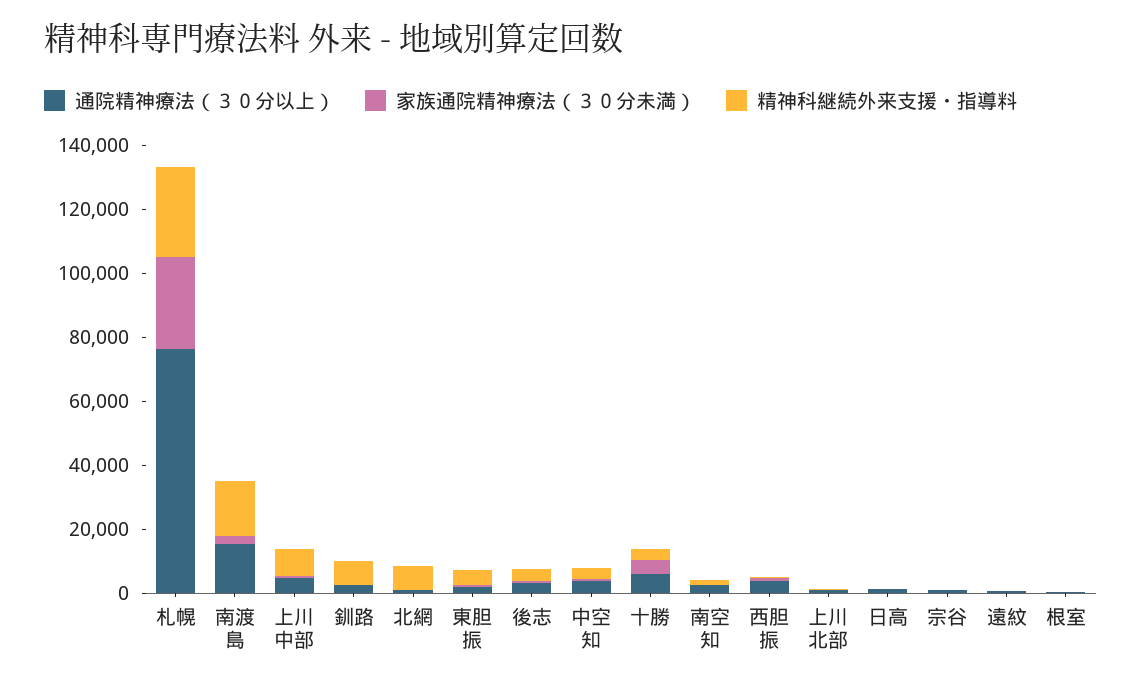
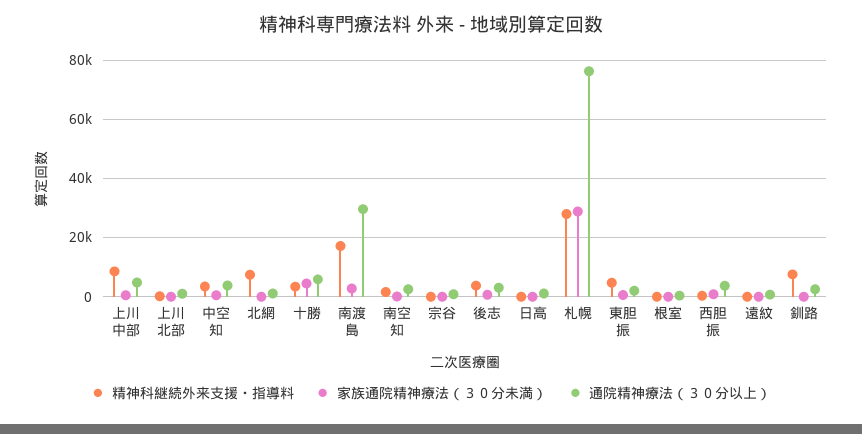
  {
    "通院精神療法（３０分以上）": {
      "札幌": 77500,
-     "南渡島": 15000,
+     "南渡島": 30000,
      "上川中部": 5000,
      "釧路": 2500,
      "北網": 0,
      "東胆振": 2500,
      "後志": 2500,
      "中空知": 5000,
      "十勝": 5000,
      "南空知": 2500,
      "西胆振": 5000,
      "上川北部": 0,
      "日高": 0,
      "宗谷": 0,
      "遠紋": 0,
      "根室": 0
    },
    "家族通院精神療法（３０分未満）": {
      "札幌": 30000,
      "南渡島": 2500,
      "上川中部": 0,
      "釧路": 0,
      "北網": 0,
      "東胆振": 0,
      "後志": 0,
      "中空知": 0,
      "十勝": 5000,
      "南空知": 0,
      "西胆振": 0,
      "上川北部": 0,
      "日高": 0,
      "宗谷": 0,
      "遠紋": 0,
      "根室": 0
    },
    "精神科継続外来支援・指導料": {
      "札幌": 27500,
      "南渡島": 17500,
      "上川中部": 7500,
      "釧路": 7500,
      "北網": 7500,
      "東胆振": 5000,
      "後志": 5000,
      "中空知": 2500,
      "十勝": 2500,
      "南空知": 2500,
      "西胆振": 0,
      "上川北部": 0,
      "日高": 0,
      "宗谷": 0,
      "遠紋": 0,
      "根室": 0
    }
  }

